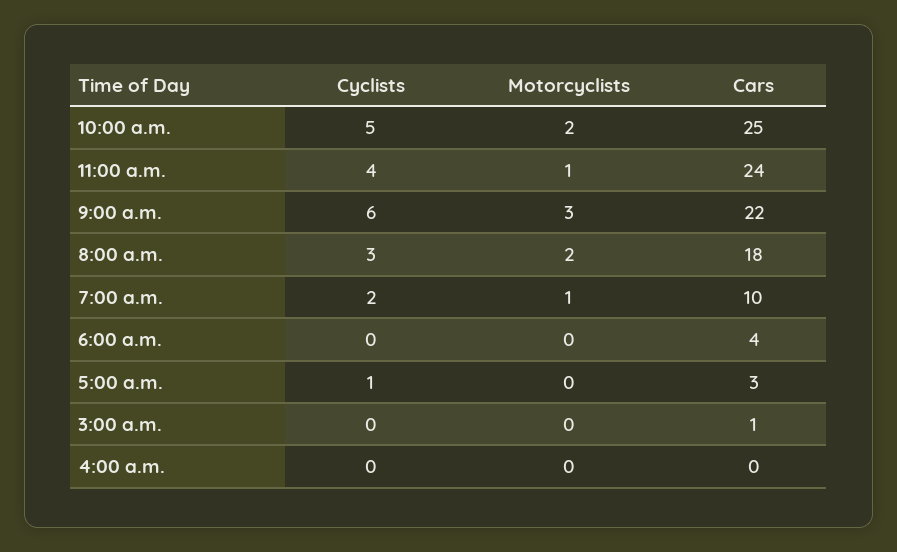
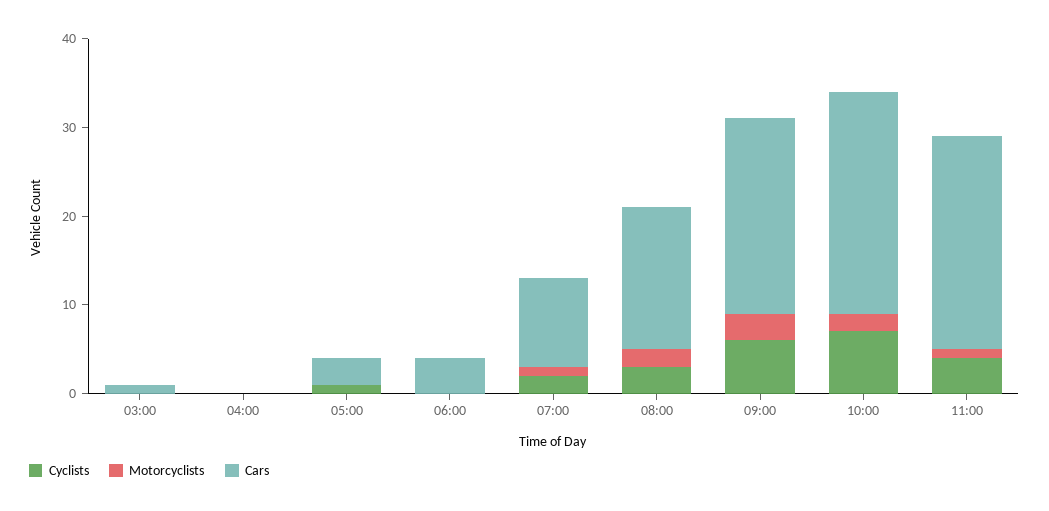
  {
    "Cyclists": {
-     "10:00 a.m.": 5,
+     "10:00 a.m.": 7,
      "11:00 a.m.": 4,
      "9:00 a.m.": 6,
      "8:00 a.m.": 3,
      "7:00 a.m.": 2,
      "6:00 a.m.": 0,
      "5:00 a.m.": 1,
      "3:00 a.m.": 0,
      "4:00 a.m.": 0
    },
    "Motorcyclists": {
      "10:00 a.m.": 2,
      "11:00 a.m.": 1,
      "9:00 a.m.": 3,
      "8:00 a.m.": 2,
      "7:00 a.m.": 1,
      "6:00 a.m.": 0,
      "5:00 a.m.": 0,
      "3:00 a.m.": 0,
      "4:00 a.m.": 0
    },
    "Cars": {
      "10:00 a.m.": 25,
      "11:00 a.m.": 24,
      "9:00 a.m.": 22,
-     "8:00 a.m.": 18,
+     "8:00 a.m.": 16,
      "7:00 a.m.": 10,
      "6:00 a.m.": 4,
      "5:00 a.m.": 3,
      "3:00 a.m.": 1,
      "4:00 a.m.": 0
    }
  }

